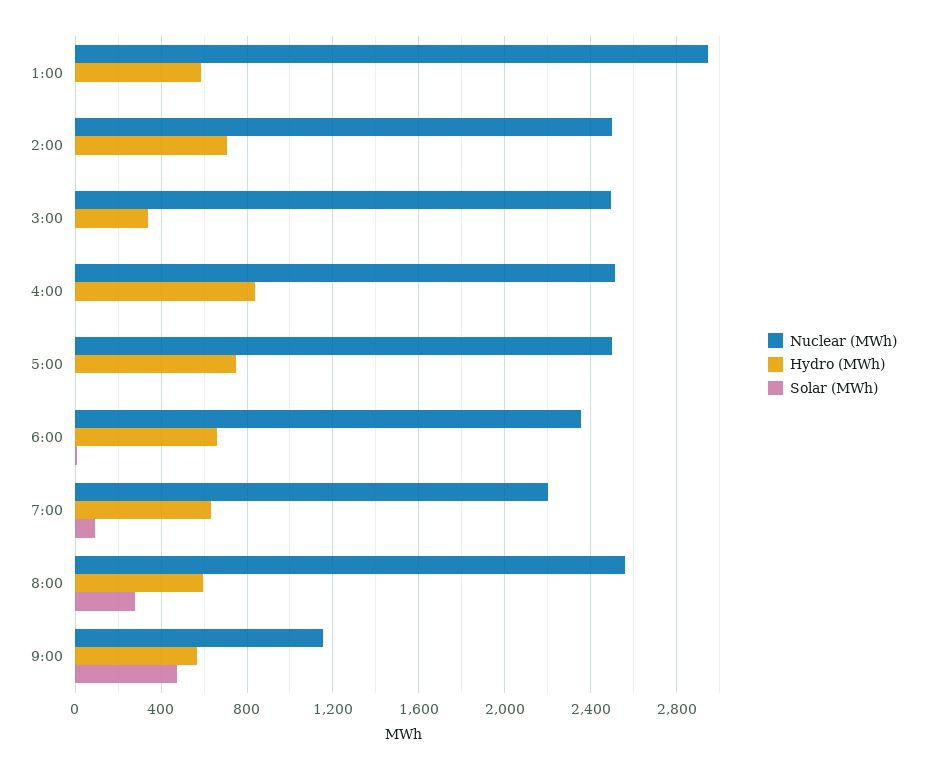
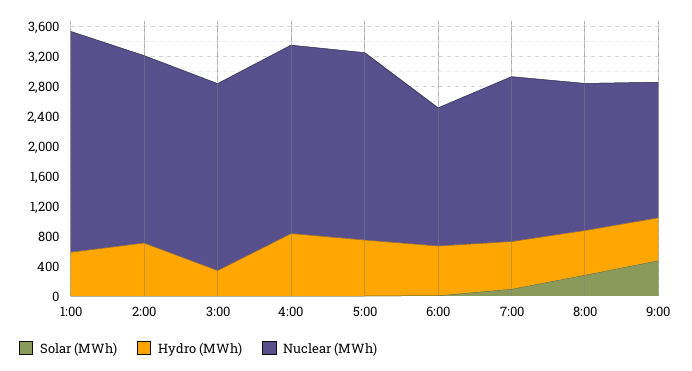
  {
    "Nuclear (MWh)": {
      "1:00": 2950,
      "2:00": 2500,
      "3:00": 2500,
      "4:00": 2500,
      "5:00": 2500,
-     "6:00": 2350,
+     "6:00": 1800,
      "7:00": 2200,
-     "8:00": 2550,
+     "8:00": 2000,
-     "9:00": 1150
+     "9:00": 1800
    },
    "Hydro (MWh)": {
      "1:00": 600,
      "2:00": 700,
      "3:00": 350,
      "4:00": 850,
      "5:00": 750,
      "6:00": 650,
      "7:00": 650,
      "8:00": 600,
      "9:00": 550
    },
    "Solar (MWh)": {
      "1:00": 0,
      "2:00": 0,
      "3:00": 0,
      "4:00": 0,
      "5:00": 0,
      "6:00": 0,
      "7:00": 100,
      "8:00": 300,
      "9:00": 500
    }
  }

